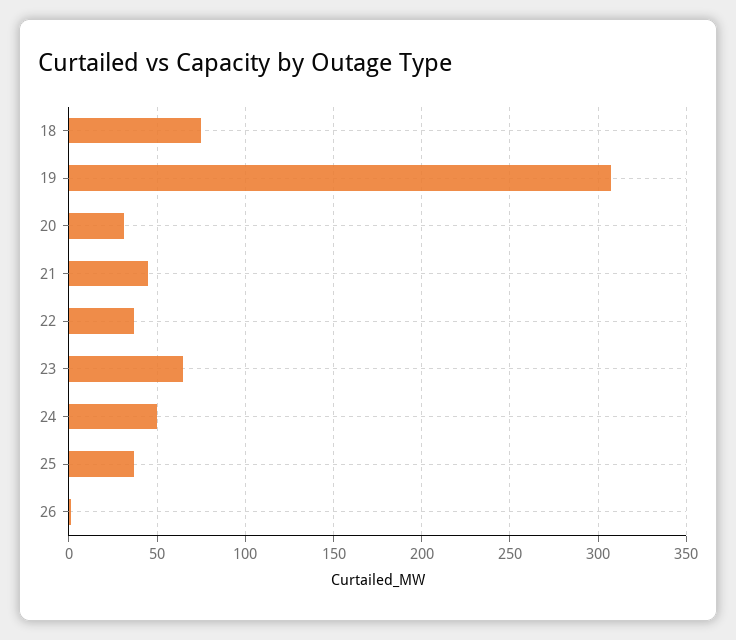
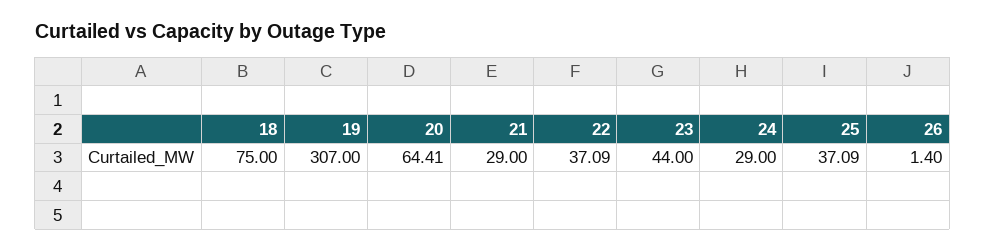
  {
    "18": 75,
    "19": 307,
-   "20": 30,
+   "20": 64.41,
-   "21": 45,
+   "21": 29,
    "22": 37.09,
-   "23": 65,
+   "23": 44,
-   "24": 50,
+   "24": 29,
    "25": 37.09,
    "26": 1.4
  }

